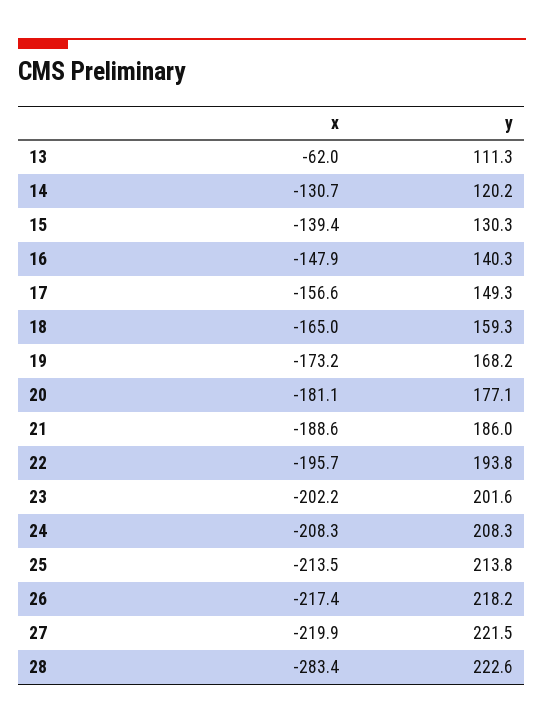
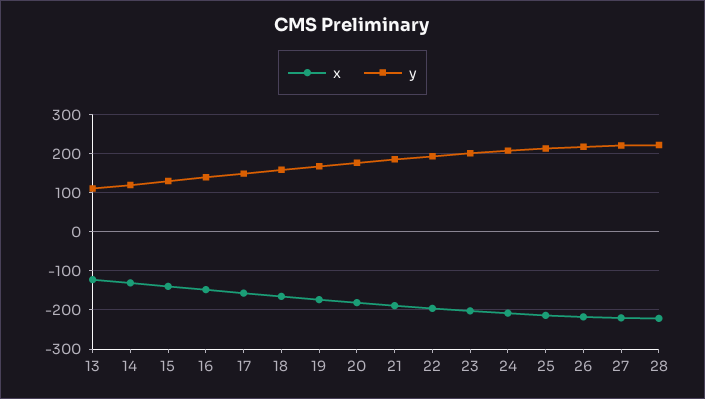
  {
    "x": {
-     "13": -62,
+     "13": -120,
      "14": -130.7,
      "15": -139.4,
      "16": -147.9,
      "17": -156.6,
      "18": -165,
      "19": -173.2,
      "20": -181.1,
      "21": -188.6,
      "22": -195.7,
      "23": -202.2,
      "24": -208.3,
      "25": -213.5,
      "26": -217.4,
      "27": -219.9,
-     "28": -283.4
+     "28": -220
    },
    "y": {
      "13": 111.3,
      "14": 120.2,
      "15": 130.3,
      "16": 140.3,
      "17": 149.3,
      "18": 159.3,
      "19": 168.2,
      "20": 177.1,
      "21": 186,
      "22": 193.8,
      "23": 201.6,
      "24": 208.3,
      "25": 213.8,
      "26": 218.2,
      "27": 221.5,
      "28": 222.6
    }
  }

